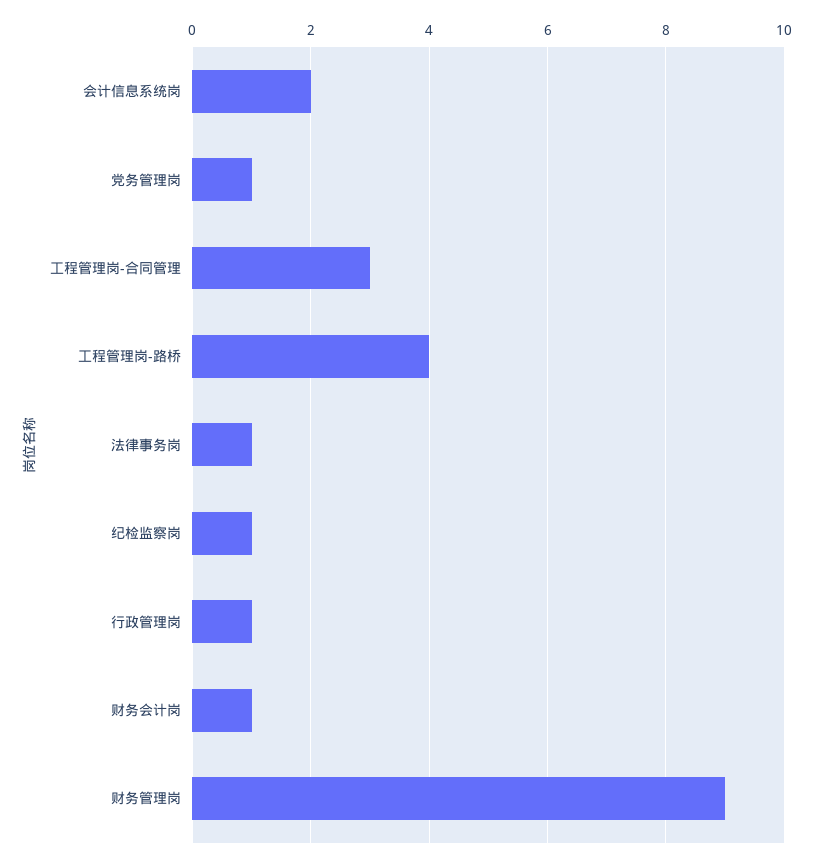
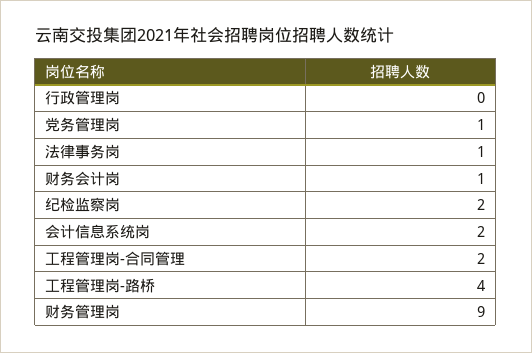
  {
    "会计信息系统岗": 2,
    "党务管理岗": 1,
-   "工程管理岗-合同管理": 3,
+   "工程管理岗-合同管理": 2,
    "工程管理岗-路桥": 4,
    "法律事务岗": 1,
-   "纪检监察岗": 1,
+   "纪检监察岗": 2,
-   "行政管理岗": 1,
+   "行政管理岗": 0,
    "财务会计岗": 1,
    "财务管理岗": 9
  }

